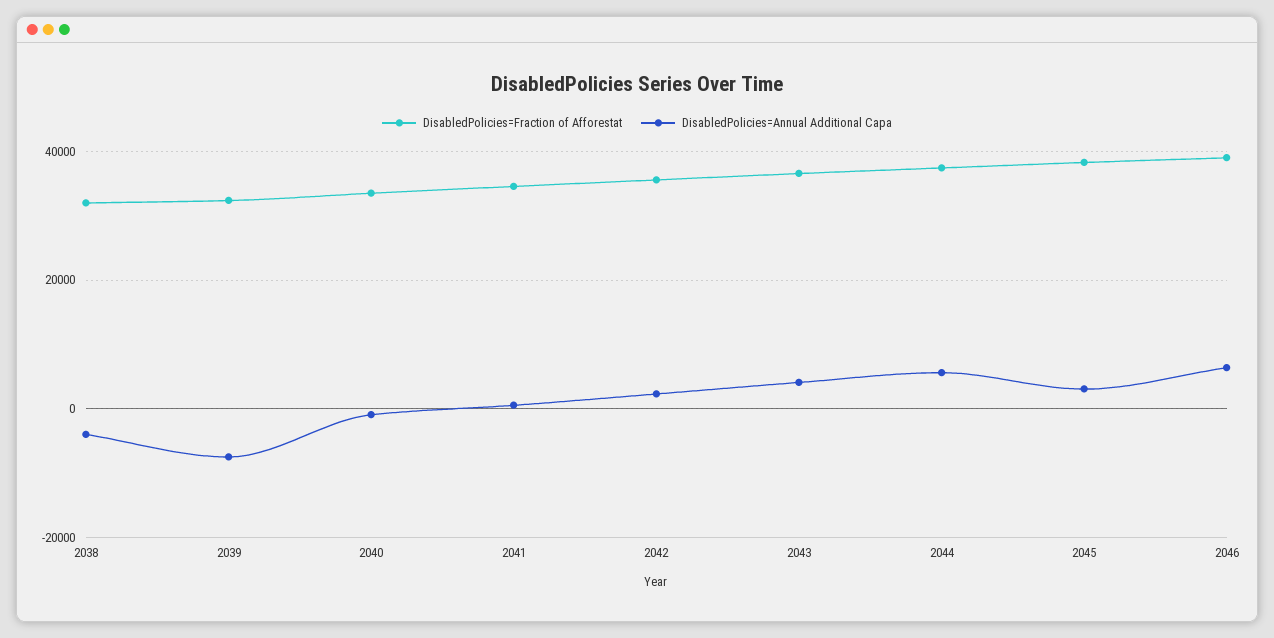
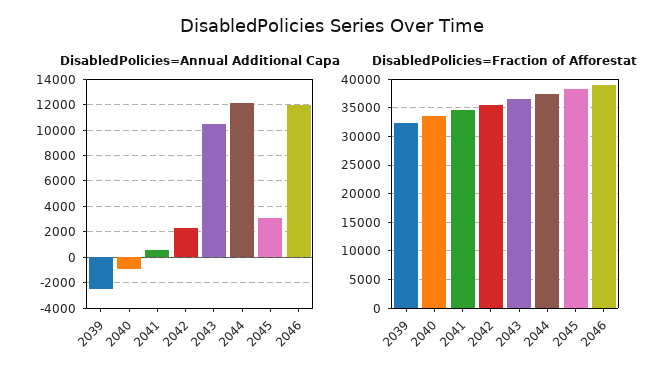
  {
    "DisabledPolicies=Fraction of Afforestat": {
-     "2038": 32000,
      "2039": 32000,
      "2040": 34000,
      "2041": 34000,
      "2042": 36000,
      "2043": 36000,
      "2044": 38000,
      "2045": 38000,
      "2046": 40000
    },
    "DisabledPolicies=Annual Additional Capa": {
-     "2038": -4000,
-     "2039": -8000,
+     "2039": -2500,
      "2040": -1000,
      "2041": 500,
      "2042": 2500,
-     "2043": 4000,
+     "2043": 10500,
-     "2044": 6000,
+     "2044": 12000,
      "2045": 3000,
-     "2046": 6000
+     "2046": 12000
    }
  }

